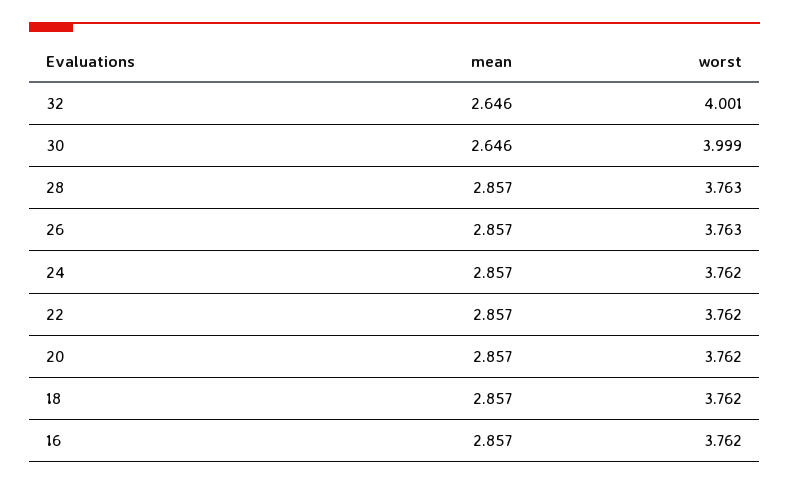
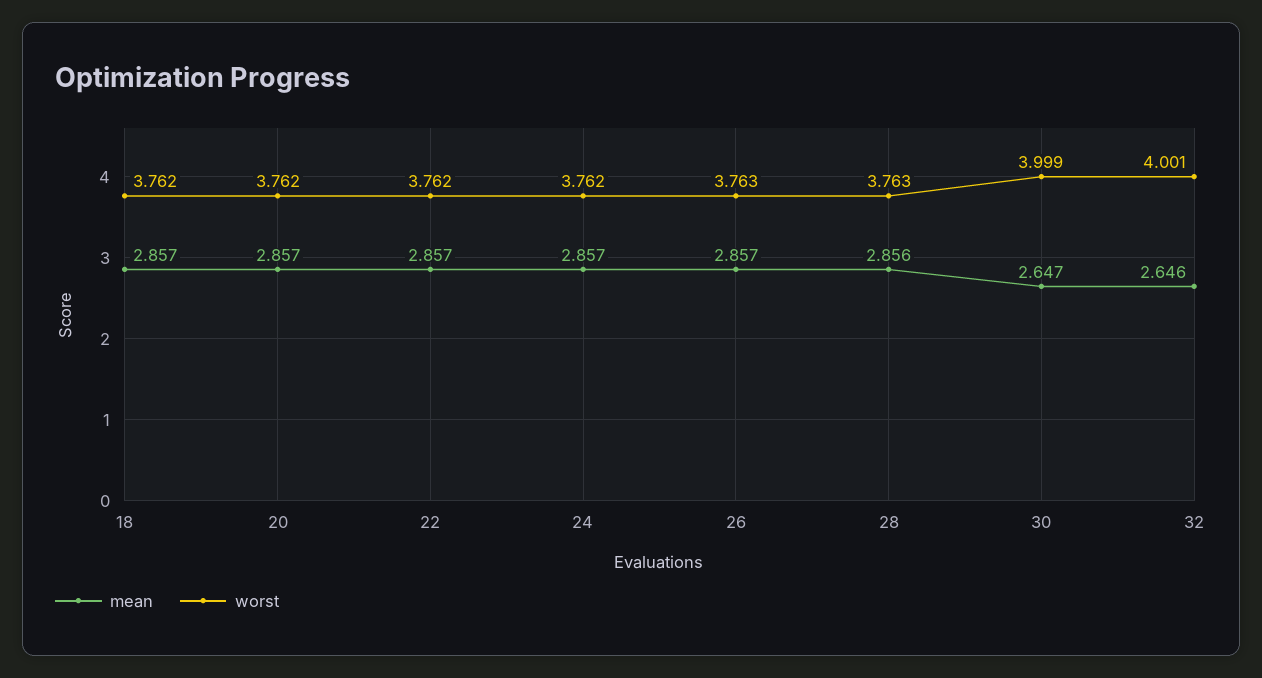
  {
    "mean": {
      "32": 2.646,
-     "30": 2.646,
+     "30": 2.647,
-     "28": 2.857,
+     "28": 2.856,
      "26": 2.857,
      "24": 2.857,
      "22": 2.857,
      "20": 2.857,
-     "18": 2.857,
+     "18": 2.857
-     "16": 2.857
    },
    "worst": {
      "32": 4.001,
      "30": 3.999,
      "28": 3.763,
      "26": 3.763,
      "24": 3.762,
      "22": 3.762,
      "20": 3.762,
-     "18": 3.762,
+     "18": 3.762
-     "16": 3.762
    }
  }

